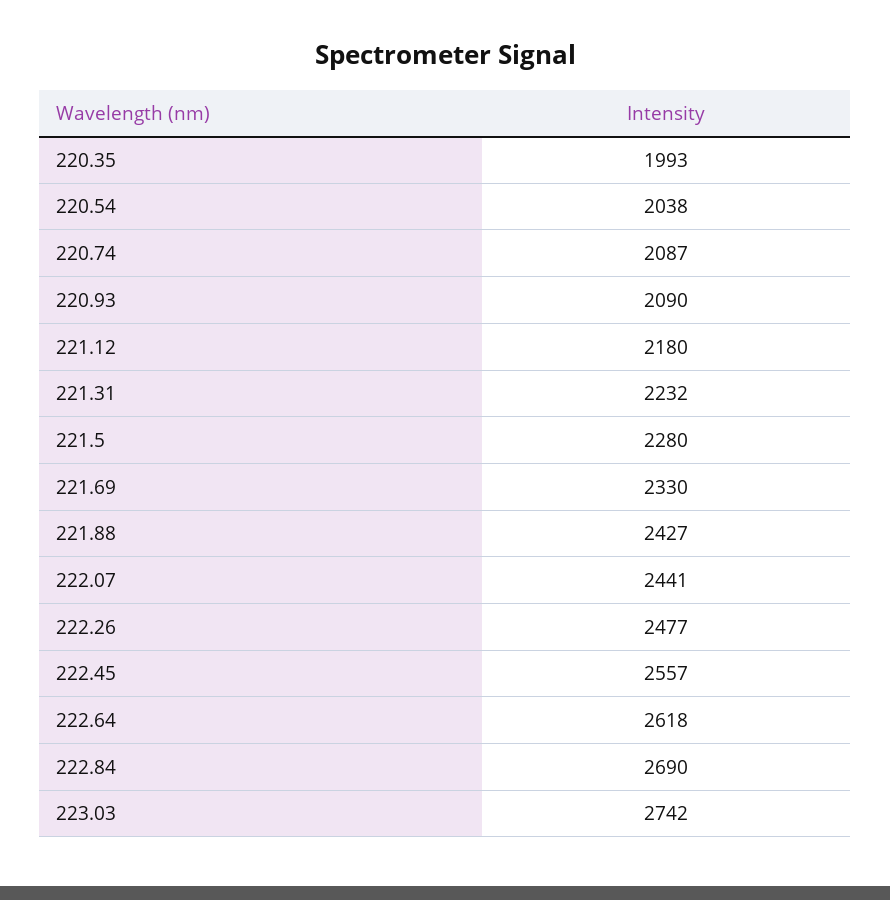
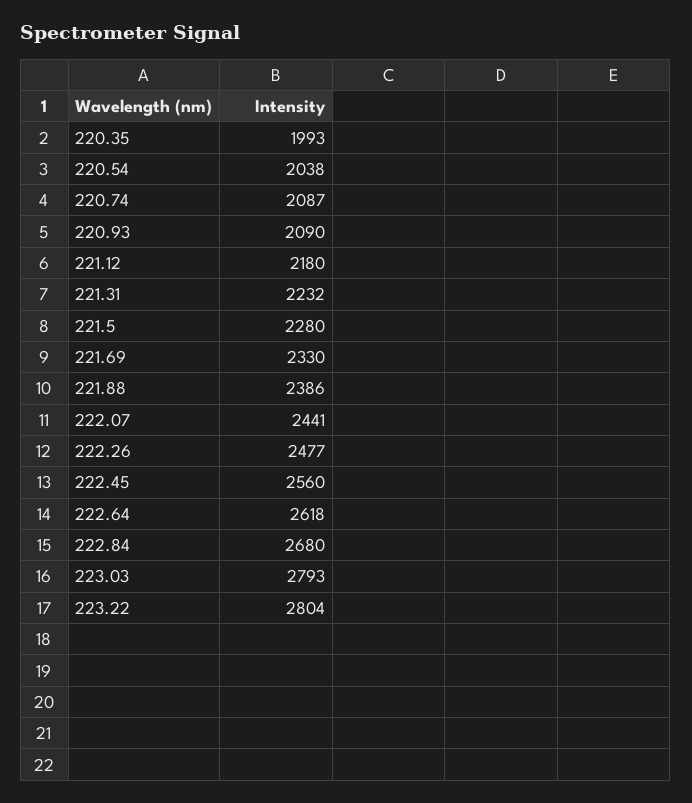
  {
    "220.35": 1993,
    "220.54": 2038,
    "220.74": 2087,
    "220.93": 2090,
    "221.12": 2180,
    "221.31": 2232,
    "221.5": 2280,
    "221.69": 2330,
-   "221.88": 2427,
+   "221.88": 2386,
    "222.07": 2441,
    "222.26": 2477,
-   "222.45": 2557,
+   "222.45": 2560,
    "222.64": 2618,
-   "222.84": 2690,
+   "222.84": 2680,
-   "223.03": 2742
+   "223.03": 2793,
+   "223.22": 2804
  }

